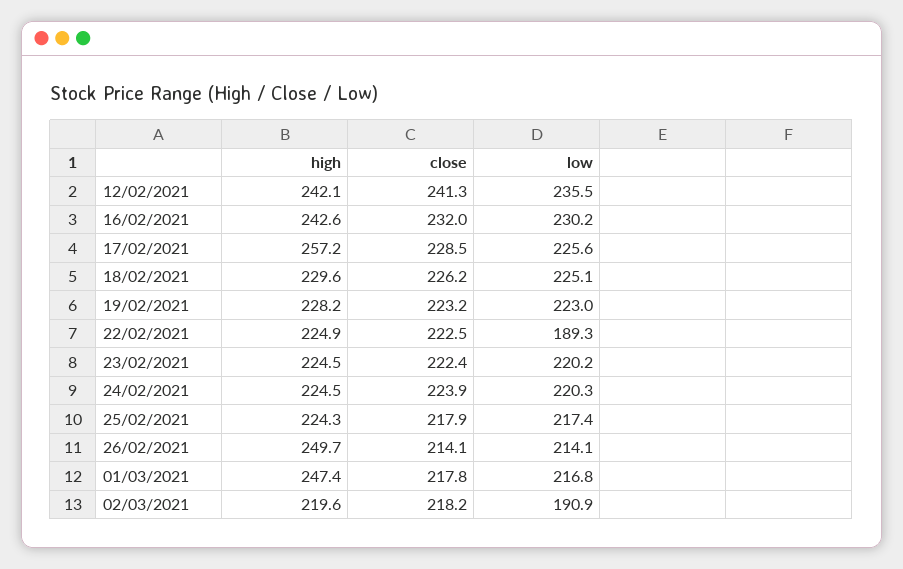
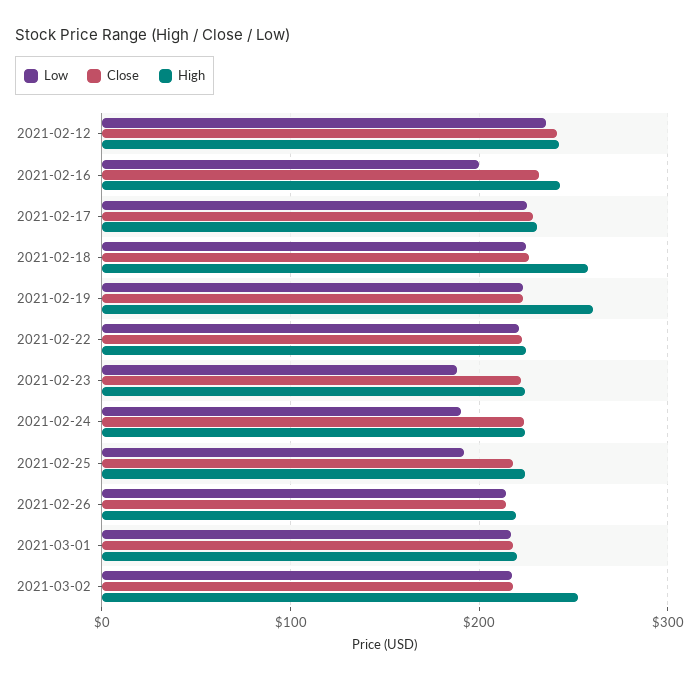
  {
    "high": {
      "12/02/2021": 242.1,
      "16/02/2021": 242.6,
-     "17/02/2021": 257.2,
+     "17/02/2021": 230,
-     "18/02/2021": 229.6,
+     "18/02/2021": 260,
-     "19/02/2021": 228.2,
+     "19/02/2021": 260,
      "22/02/2021": 224.9,
      "23/02/2021": 224.5,
      "24/02/2021": 224.5,
      "25/02/2021": 224.3,
-     "26/02/2021": 249.7,
+     "26/02/2021": 220,
-     "01/03/2021": 247.4,
+     "01/03/2021": 220,
-     "02/03/2021": 219.6
+     "02/03/2021": 250
    },
    "close": {
      "12/02/2021": 241.3,
      "16/02/2021": 232,
      "17/02/2021": 228.5,
      "18/02/2021": 226.2,
      "19/02/2021": 223.2,
      "22/02/2021": 222.5,
      "23/02/2021": 222.4,
      "24/02/2021": 223.9,
      "25/02/2021": 217.9,
      "26/02/2021": 214.1,
      "01/03/2021": 217.8,
      "02/03/2021": 218.2
    },
    "low": {
      "12/02/2021": 235.5,
-     "16/02/2021": 230.2,
+     "16/02/2021": 200,
      "17/02/2021": 225.6,
      "18/02/2021": 225.1,
      "19/02/2021": 223,
-     "22/02/2021": 189.3,
+     "22/02/2021": 220,
-     "23/02/2021": 220.2,
+     "23/02/2021": 190,
-     "24/02/2021": 220.3,
+     "24/02/2021": 190,
-     "25/02/2021": 217.4,
+     "25/02/2021": 190,
      "26/02/2021": 214.1,
      "01/03/2021": 216.8,
-     "02/03/2021": 190.9
+     "02/03/2021": 220
    }
  }

